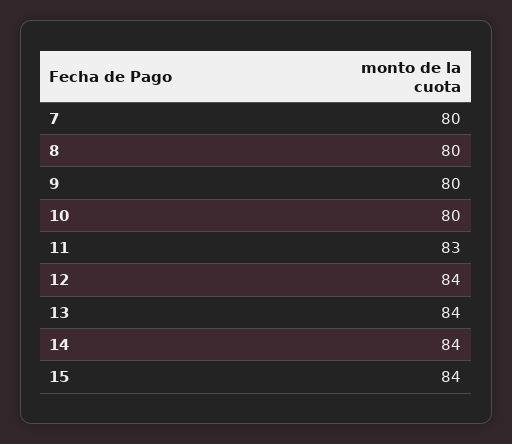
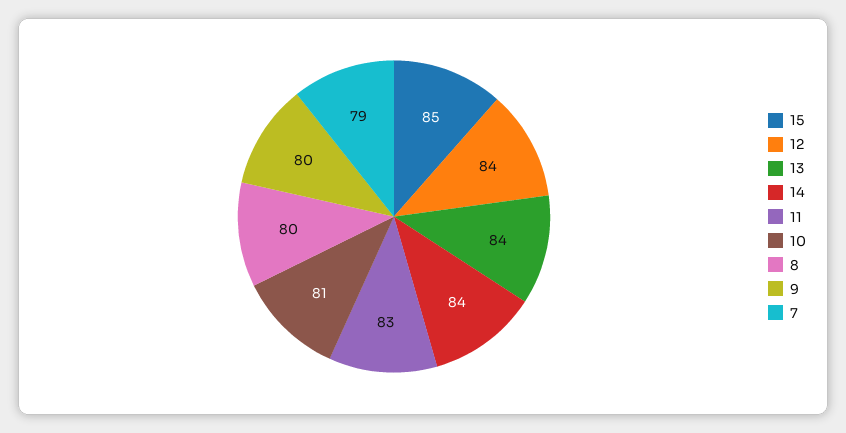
  {
-   "7": 80,
+   "7": 79,
    "8": 80,
    "9": 80,
-   "10": 80,
+   "10": 81,
    "11": 83,
    "12": 84,
    "13": 84,
    "14": 84,
-   "15": 84
+   "15": 85
  }

